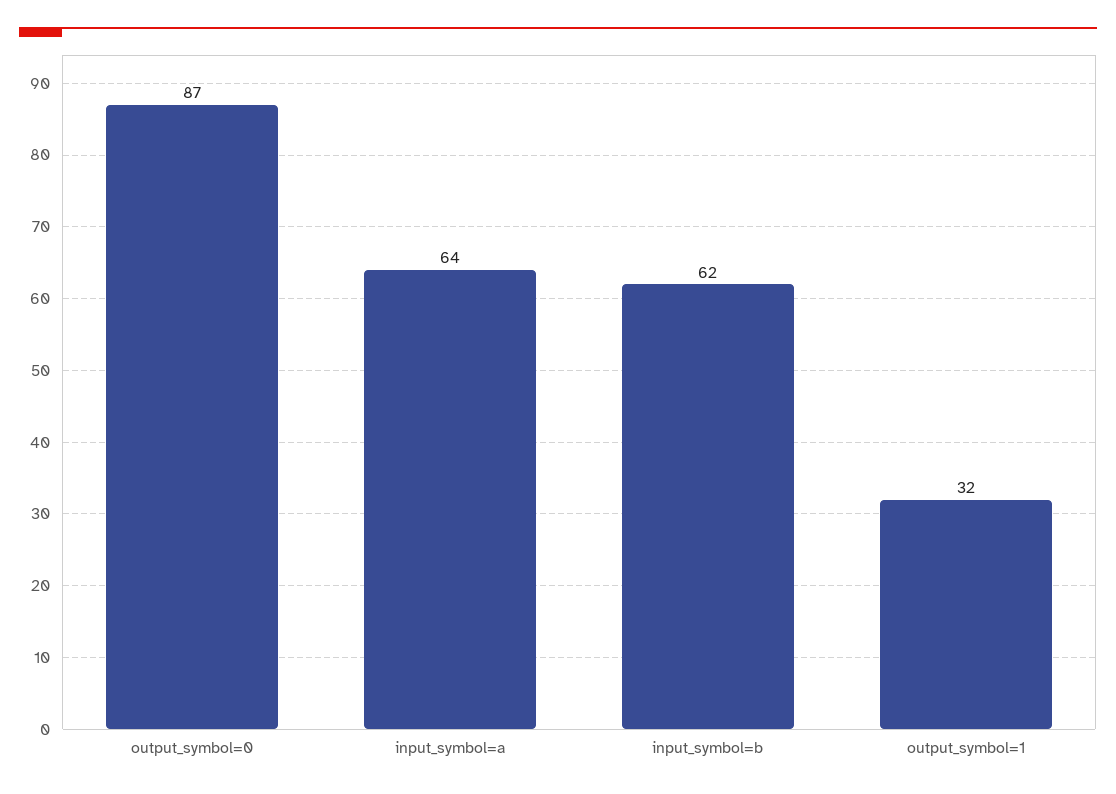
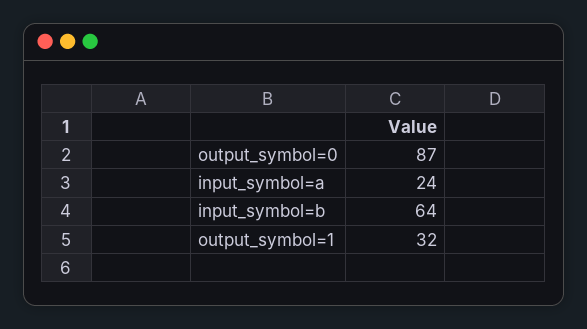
  {
    "output_symbol=0": 87,
-   "input_symbol=a": 64,
+   "input_symbol=a": 24,
-   "input_symbol=b": 62,
+   "input_symbol=b": 64,
    "output_symbol=1": 32
  }

